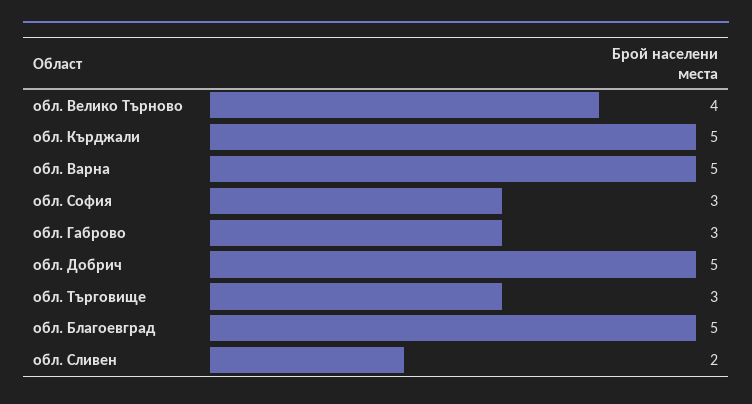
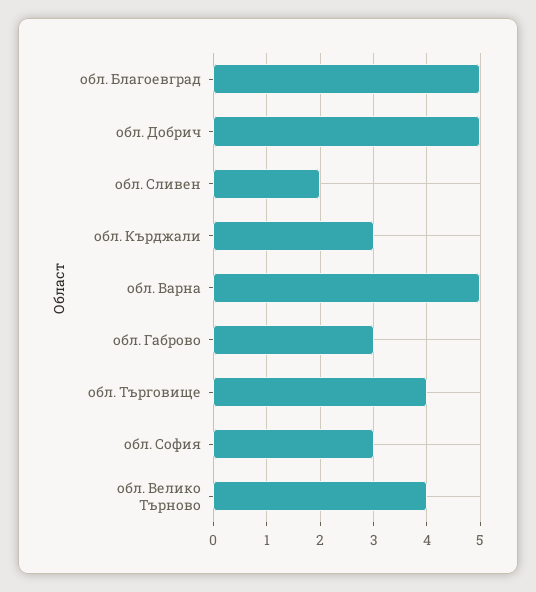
  {
    "обл. Велико Търново": 4,
-   "обл. Кърджали": 5,
+   "обл. Кърджали": 3,
    "обл. Варна": 5,
    "обл. София": 3,
    "обл. Габрово": 3,
    "обл. Добрич": 5,
-   "обл. Търговище": 3,
+   "обл. Търговище": 4,
    "обл. Благоевград": 5,
    "обл. Сливен": 2
  }

